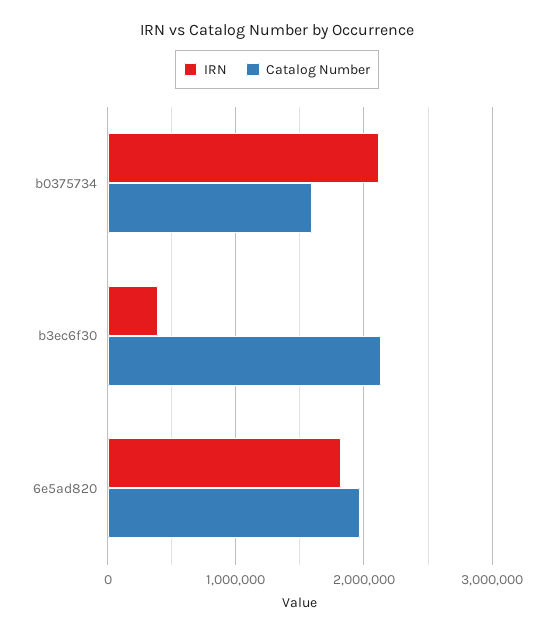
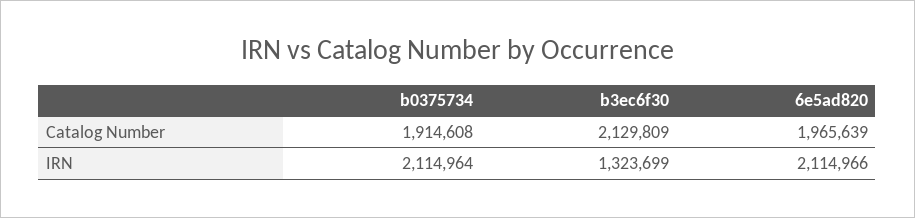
  {
    "IRN": {
      "b0375734": 2114964,
-     "b3ec6f30": 400000,
+     "b3ec6f30": 1323699,
-     "6e5ad820": 1800000
+     "6e5ad820": 2114966
    },
    "Catalog Number": {
-     "b0375734": 1600000,
+     "b0375734": 1914608,
      "b3ec6f30": 2129809,
      "6e5ad820": 1965639
    }
  }

